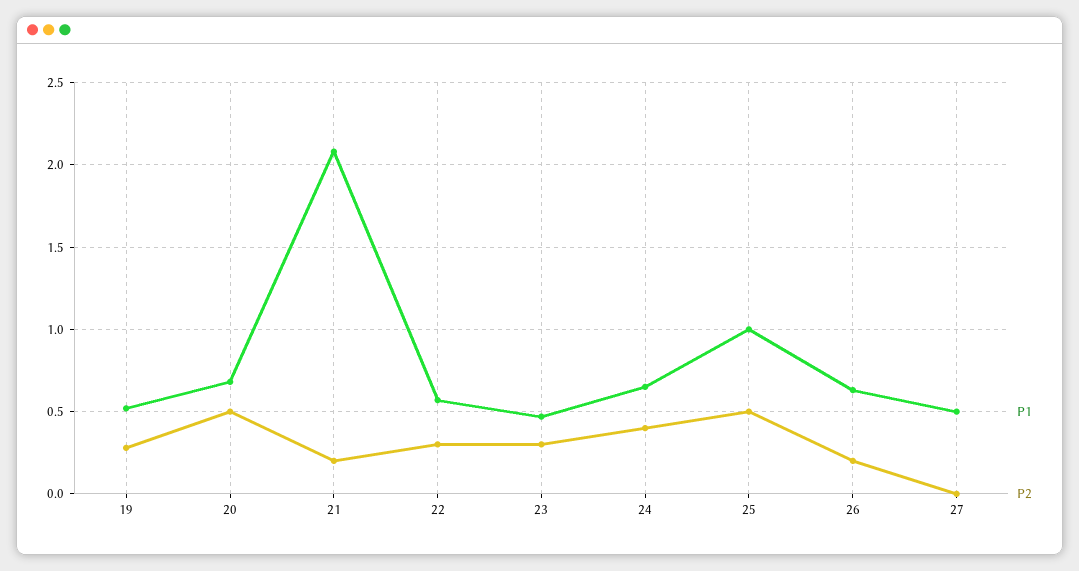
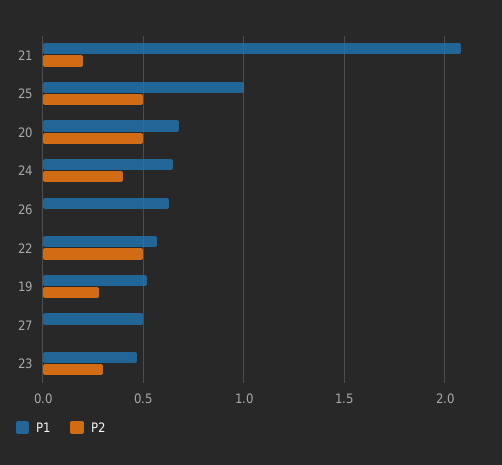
  {
    "P1": {
      "19": 0.5,
      "20": 0.7,
      "21": 2.1,
      "22": 0.55,
      "23": 0.45,
      "24": 0.65,
      "25": 1,
      "26": 0.65,
      "27": 0.5
    },
    "P2": {
      "19": 0.3,
      "20": 0.5,
      "21": 0.2,
-     "22": 0.3,
+     "22": 0.5,
      "23": 0.3,
      "24": 0.4,
      "25": 0.5,
-     "26": 0.2,
+     "26": 0,
      "27": 0
    }
  }

